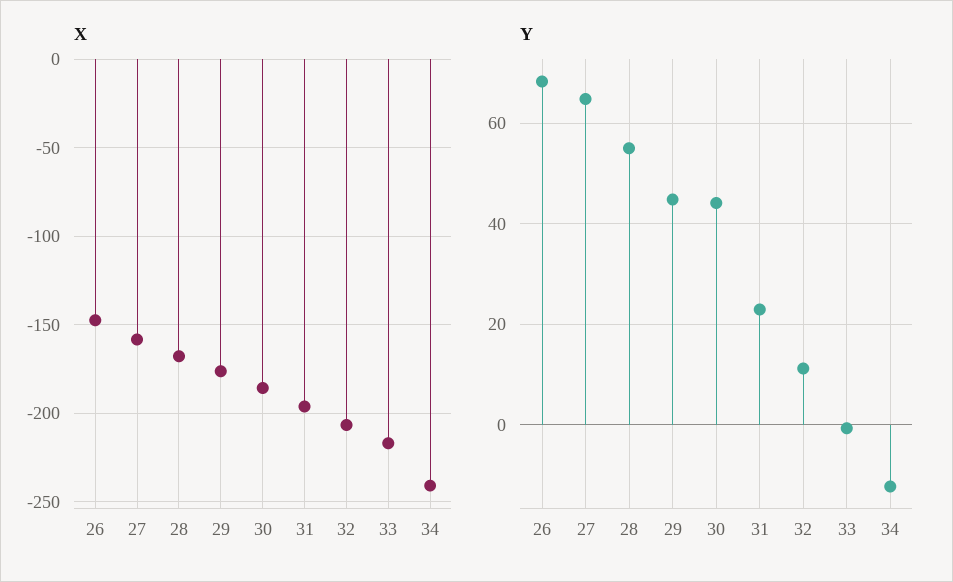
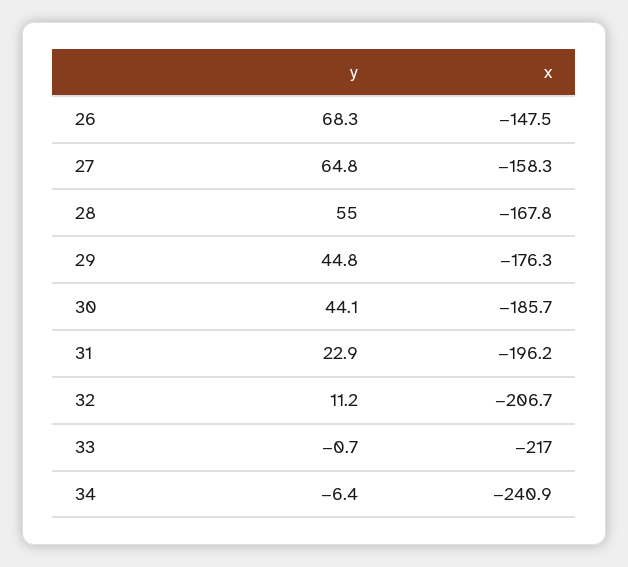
  {
    "X": {
      "26": -147.5,
      "27": -158.3,
      "28": -167.8,
      "29": -176.3,
      "30": -185.7,
      "31": -196.2,
      "32": -206.7,
      "33": -217,
      "34": -240.9
    },
    "Y": {
      "26": 68.3,
      "27": 64.8,
      "28": 55,
      "29": 44.8,
      "30": 44.1,
      "31": 22.9,
      "32": 11.2,
      "33": -0.7,
-     "34": -12
+     "34": -6.4
    }
  }

